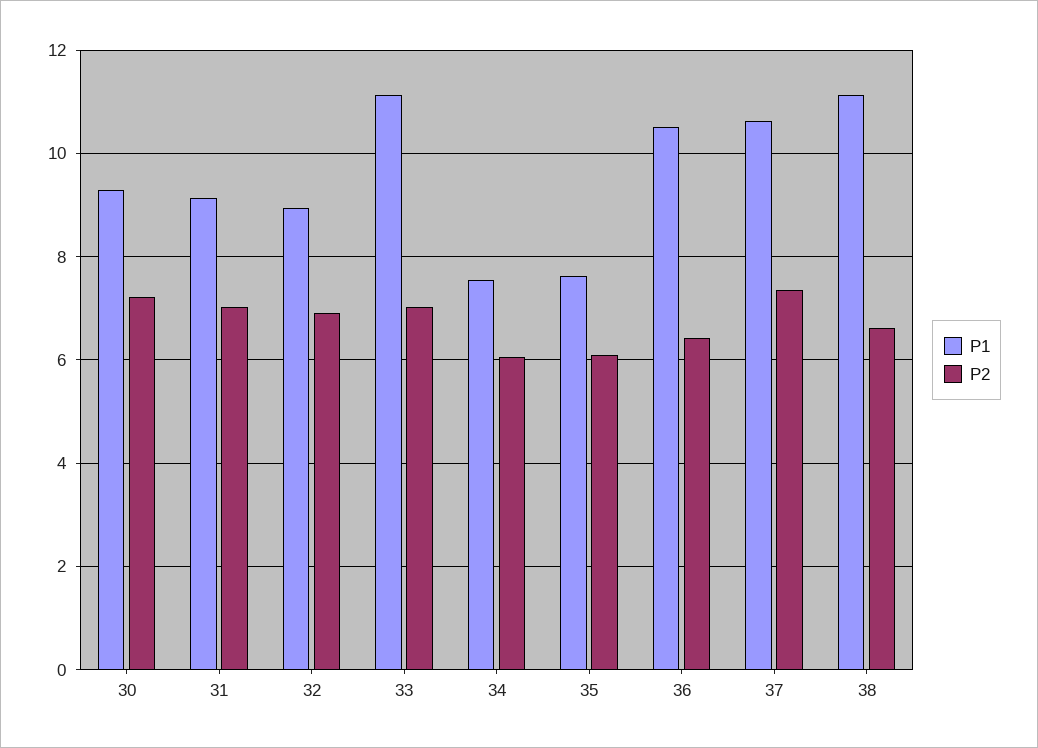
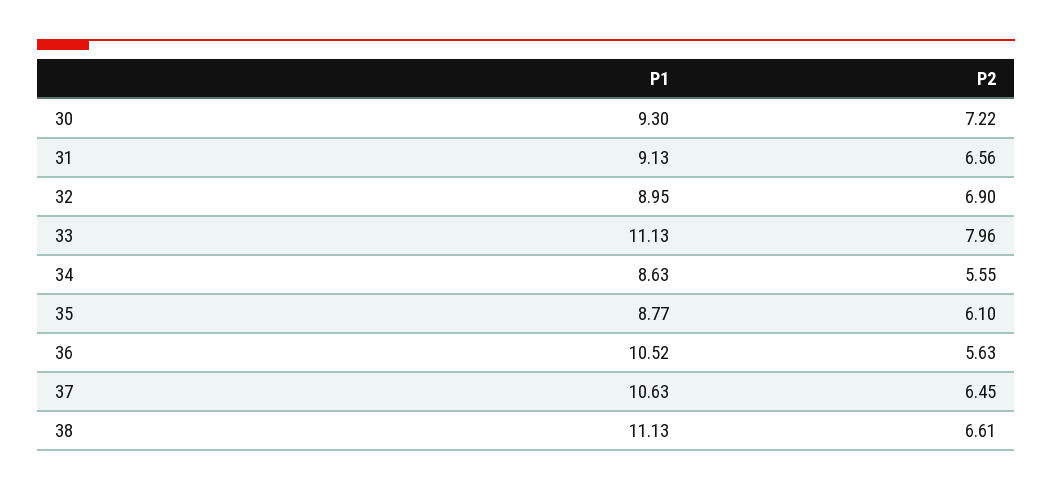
  {
    "P1": {
      "30": 9.3,
      "31": 9.13,
      "32": 8.95,
      "33": 11.13,
-     "34": 7.6,
+     "34": 8.63,
-     "35": 7.6,
+     "35": 8.77,
      "36": 10.52,
      "37": 10.63,
      "38": 11.13
    },
    "P2": {
      "30": 7.22,
-     "31": 7,
+     "31": 6.56,
      "32": 6.9,
-     "33": 7,
+     "33": 7.96,
-     "34": 6,
+     "34": 5.55,
      "35": 6.1,
-     "36": 6.4,
+     "36": 5.63,
-     "37": 7.4,
+     "37": 6.45,
      "38": 6.61
    }
  }

